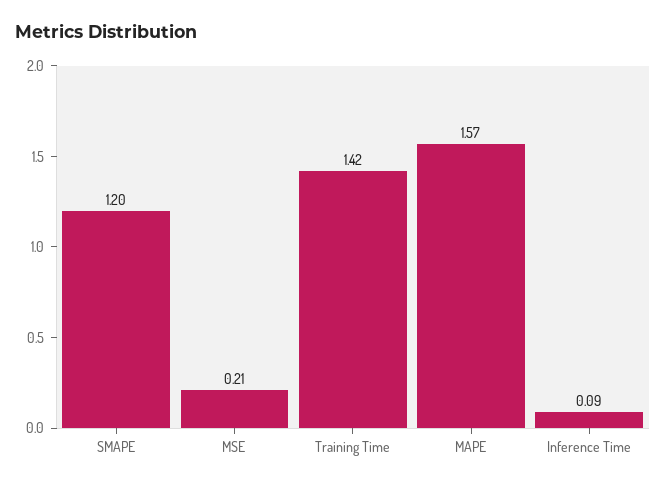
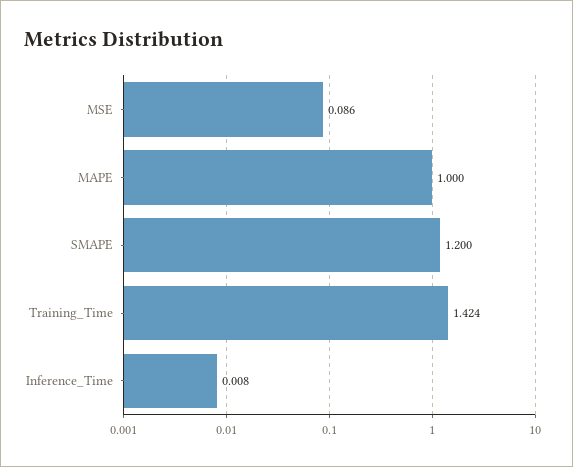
  {
    "SMAPE": 1.2,
-   "MSE": 0.21,
+   "MSE": 0.086,
    "Training Time": 1.424,
-   "MAPE": 1.57,
+   "MAPE": 1,
-   "Inference Time": 0.09
+   "Inference Time": 0.008
  }

